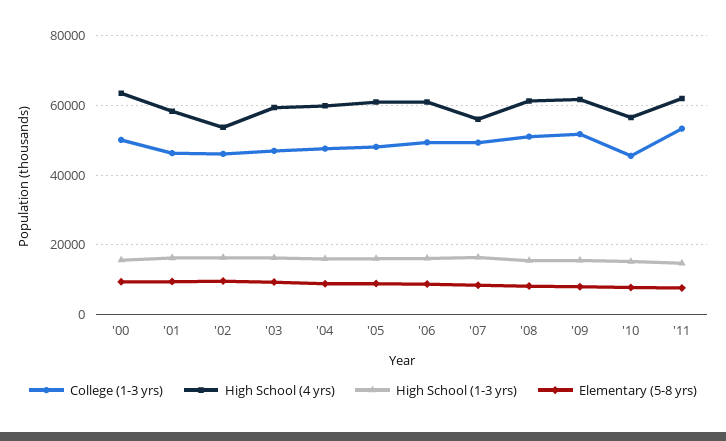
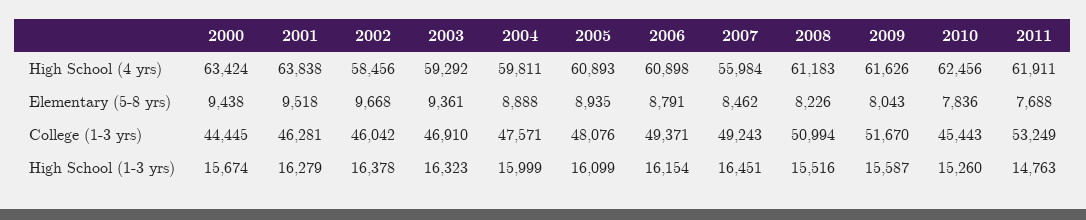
  {
    "College (1-3 yrs)": {
-     "'00": 50000,
+     "'00": 44445,
      "'01": 46281,
      "'02": 46042,
      "'03": 46910,
      "'04": 47571,
      "'05": 48076,
      "'06": 49371,
      "'07": 49243,
      "'08": 50994,
      "'09": 51670,
      "'10": 45443,
      "'11": 53249
    },
    "High School (4 yrs)": {
      "'00": 63424,
-     "'01": 58000,
+     "'01": 63838,
-     "'02": 54000,
+     "'02": 58456,
      "'03": 59292,
      "'04": 59811,
      "'05": 60893,
      "'06": 60898,
      "'07": 55984,
      "'08": 61183,
      "'09": 61626,
-     "'10": 56000,
+     "'10": 62456,
      "'11": 61911
    },
    "High School (1-3 yrs)": {
      "'00": 15674,
      "'01": 16279,
      "'02": 16378,
      "'03": 16323,
      "'04": 15999,
      "'05": 16099,
      "'06": 16154,
      "'07": 16451,
      "'08": 15516,
      "'09": 15587,
      "'10": 15260,
      "'11": 14763
    },
    "Elementary (5-8 yrs)": {
      "'00": 9438,
      "'01": 9518,
      "'02": 9668,
      "'03": 9361,
      "'04": 8888,
      "'05": 8935,
      "'06": 8791,
      "'07": 8462,
      "'08": 8226,
      "'09": 8043,
      "'10": 7836,
      "'11": 7688
    }
  }

